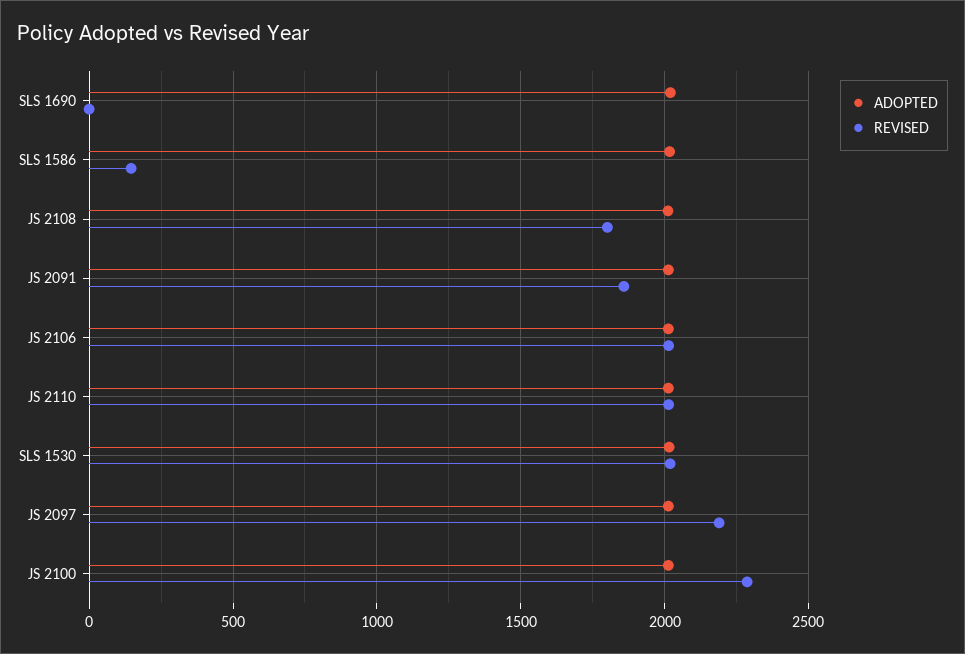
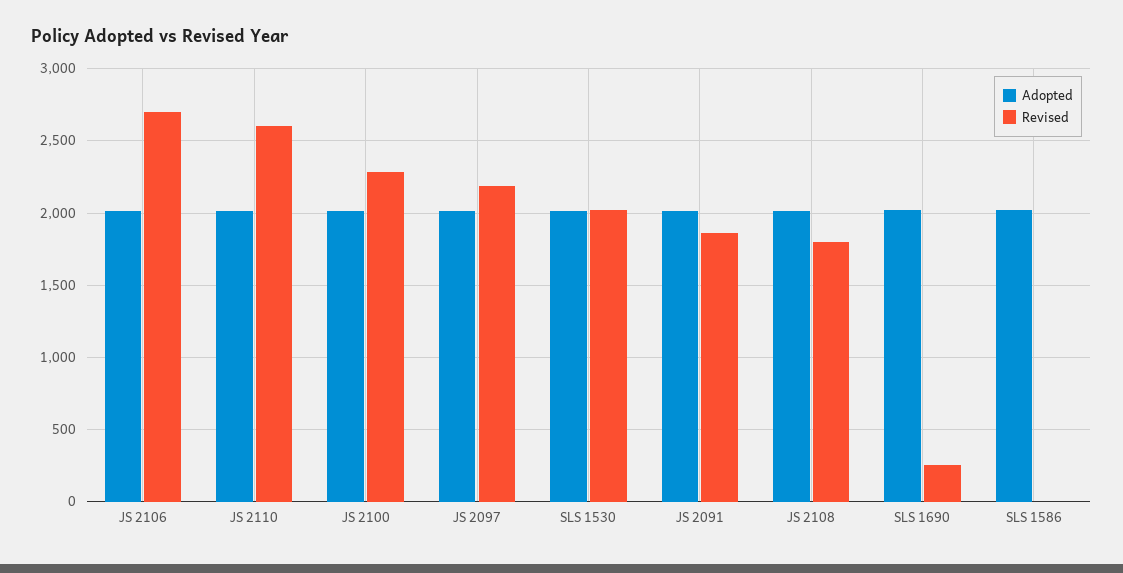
  {
    "ADOPTED": {
      "SLS 1690": 2000,
      "SLS 1586": 2000,
      "JS 2108": 2000,
      "JS 2091": 2000,
      "JS 2106": 2000,
      "JS 2110": 2000,
      "SLS 1530": 2000,
      "JS 2097": 2000,
      "JS 2100": 2000
    },
    "REVISED": {
-     "SLS 1690": 0,
+     "SLS 1690": 250,
-     "SLS 1586": 150,
+     "SLS 1586": 0,
      "JS 2108": 1800,
      "JS 2091": 1850,
-     "JS 2106": 2000,
+     "JS 2106": 2700,
-     "JS 2110": 2000,
+     "JS 2110": 2600,
      "SLS 1530": 2000,
      "JS 2097": 2200,
      "JS 2100": 2300
    }
  }

